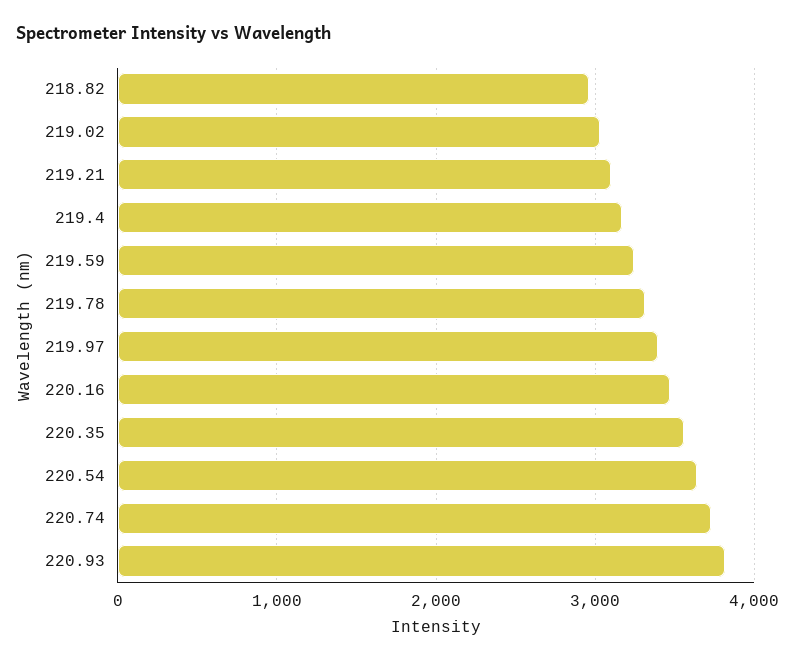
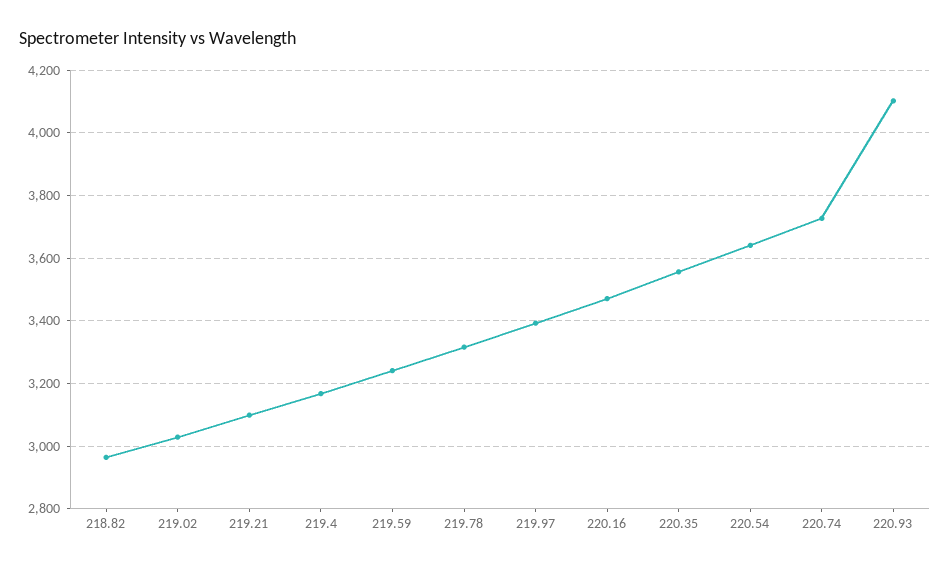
  {
    "218.82": 2960,
    "219.02": 3020,
    "219.21": 3100,
    "219.4": 3160,
    "219.59": 3240,
    "219.78": 3320,
    "219.97": 3400,
    "220.16": 3480,
    "220.35": 3560,
    "220.54": 3640,
    "220.74": 3720,
-   "220.93": 3800
+   "220.93": 4100
  }

